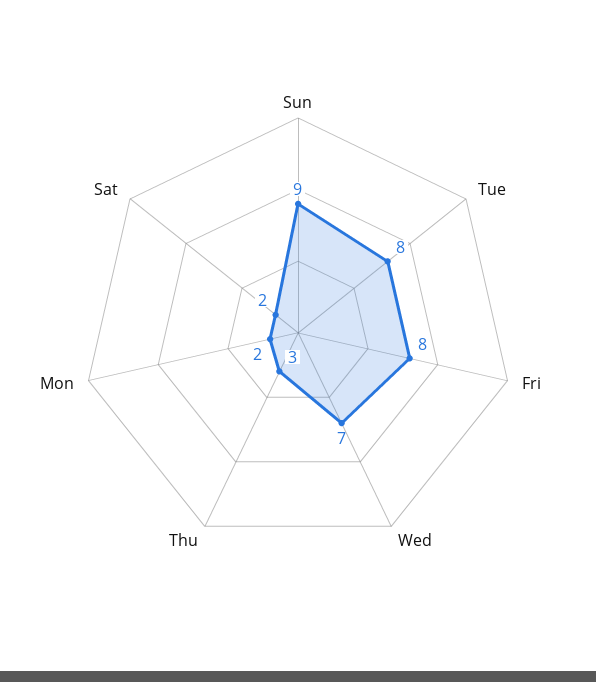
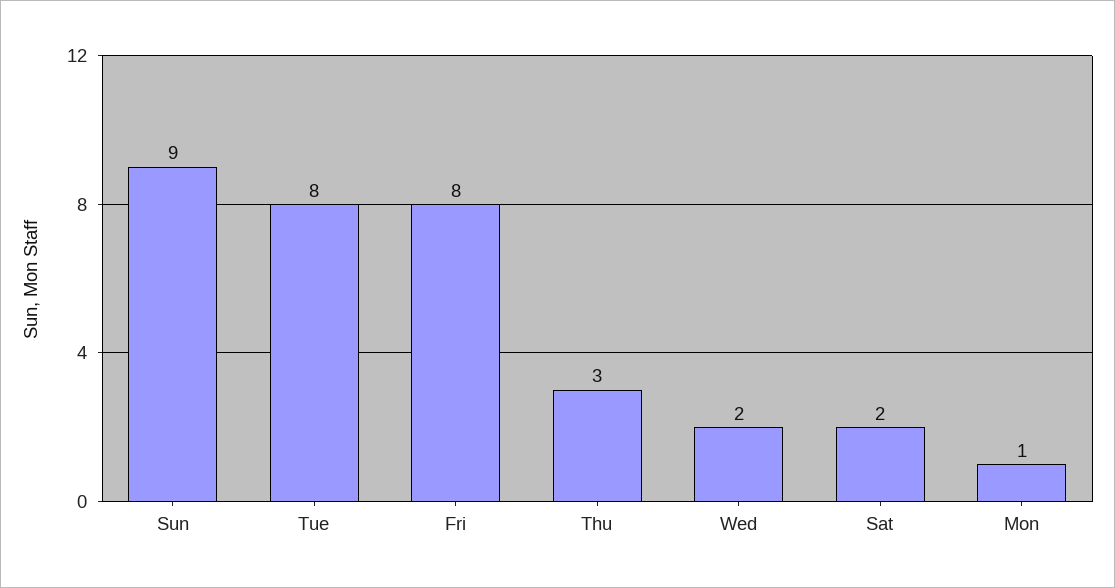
  {
    "Sun": 9,
    "Tue": 8,
    "Fri": 8,
-   "Wed": 7,
+   "Wed": 2,
    "Thu": 3,
-   "Mon": 2,
+   "Mon": 1,
    "Sat": 2
  }

